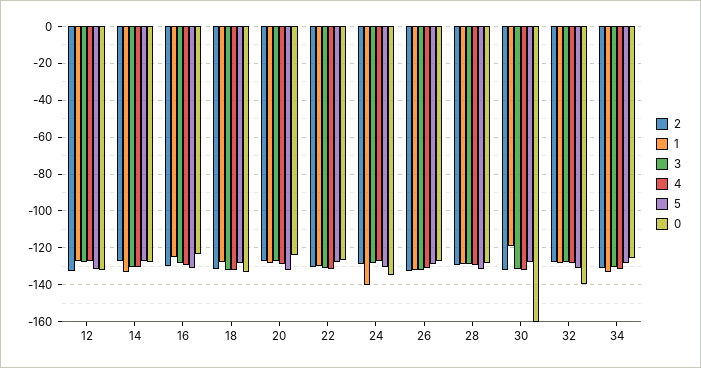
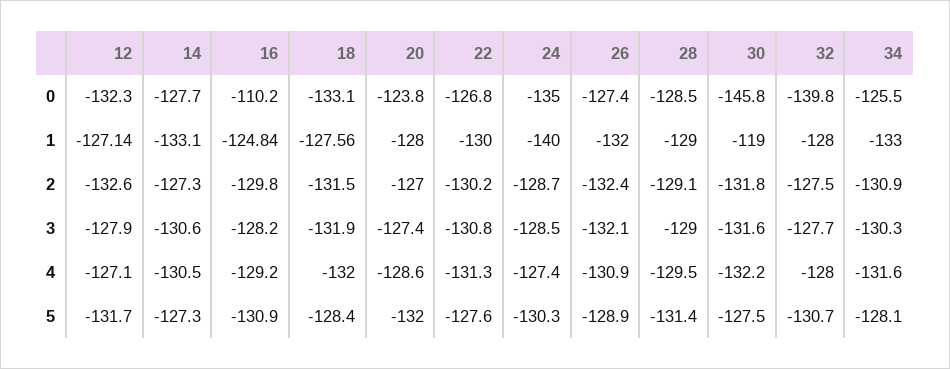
  {
    "2": {
      "12": -132.6,
      "14": -127.3,
      "16": -129.8,
      "18": -131.5,
      "20": -127,
      "22": -130.2,
      "24": -128.7,
      "26": -132.4,
      "28": -129.1,
      "30": -131.8,
      "32": -127.5,
      "34": -130.9
    },
    "1": {
      "12": -127.14,
      "14": -133.1,
      "16": -124.84,
      "18": -127.56,
      "20": -128,
      "22": -130,
      "24": -140,
      "26": -132,
      "28": -129,
      "30": -119,
      "32": -128,
      "34": -133
    },
    "3": {
      "12": -127.9,
      "14": -130.6,
      "16": -128.2,
      "18": -131.9,
      "20": -127.4,
      "22": -130.8,
      "24": -128.5,
      "26": -132.1,
      "28": -129,
      "30": -131.6,
      "32": -127.7,
      "34": -130.3
    },
    "4": {
      "12": -127.1,
      "14": -130.5,
      "16": -129.2,
      "18": -132,
      "20": -128.6,
      "22": -131.3,
      "24": -127.4,
      "26": -130.9,
      "28": -129.5,
      "30": -132.2,
      "32": -128,
      "34": -131.6
    },
    "5": {
      "12": -131.7,
      "14": -127.3,
      "16": -130.9,
      "18": -128.4,
      "20": -132,
      "22": -127.6,
      "24": -130.3,
      "26": -128.9,
      "28": -131.4,
      "30": -127.5,
      "32": -130.7,
      "34": -128.1
    },
    "0": {
      "12": -132.3,
      "14": -127.7,
-     "16": -125,
+     "16": -110.2,
      "18": -133.1,
      "20": -123.8,
      "22": -126.8,
      "24": -135,
      "26": -127.4,
      "28": -128.5,
-     "30": -160,
+     "30": -145.8,
      "32": -139.8,
      "34": -125.5
    }
  }

